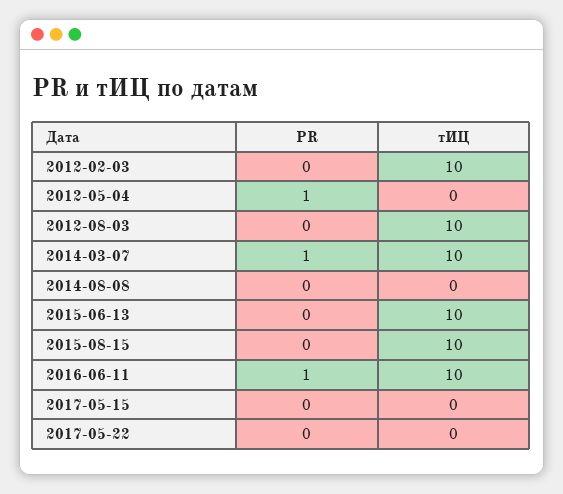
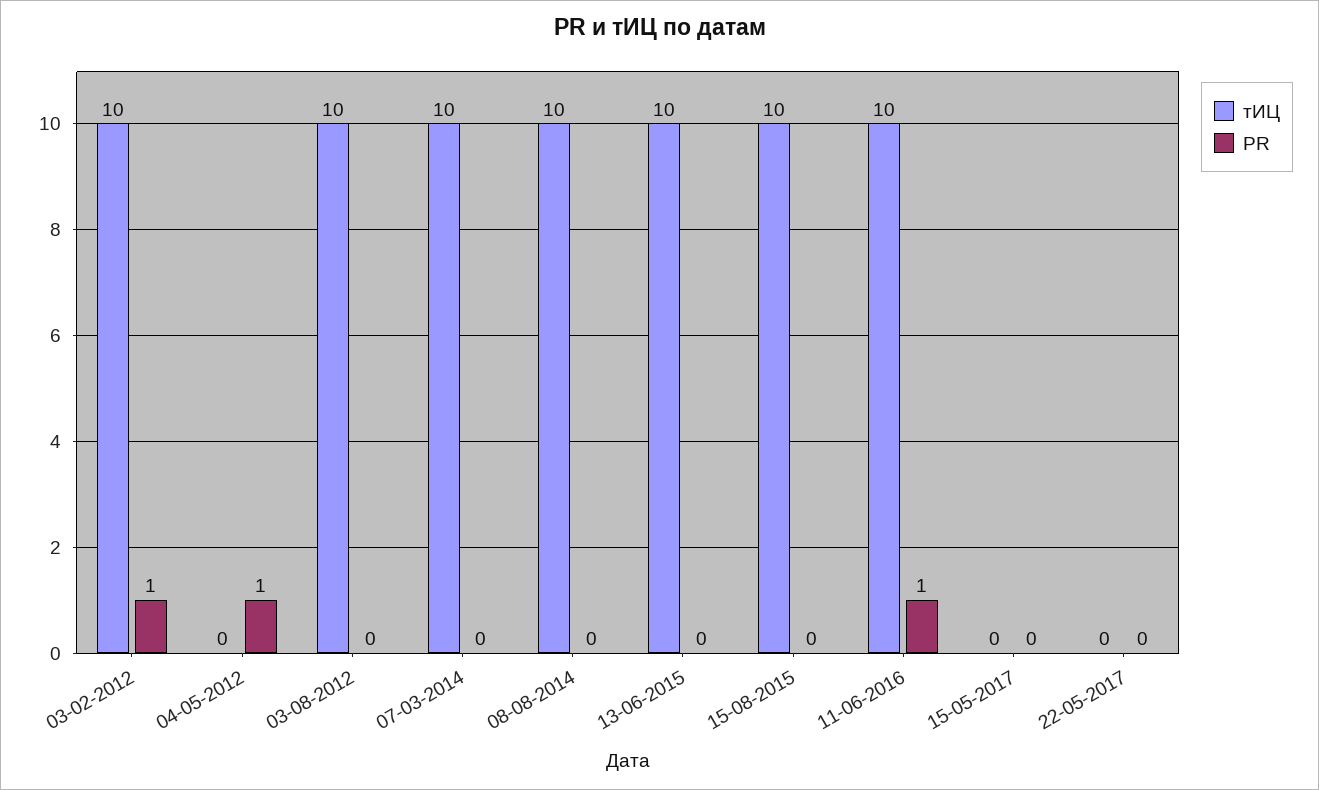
  {
    "PR": {
-     "2012-02-03": 0,
+     "2012-02-03": 1,
      "2012-05-04": 1,
      "2012-08-03": 0,
-     "2014-03-07": 1,
+     "2014-03-07": 0,
      "2014-08-08": 0,
      "2015-06-13": 0,
      "2015-08-15": 0,
      "2016-06-11": 1,
      "2017-05-15": 0,
      "2017-05-22": 0
    },
    "тИЦ": {
      "2012-02-03": 10,
      "2012-05-04": 0,
      "2012-08-03": 10,
      "2014-03-07": 10,
-     "2014-08-08": 0,
+     "2014-08-08": 10,
      "2015-06-13": 10,
      "2015-08-15": 10,
      "2016-06-11": 10,
      "2017-05-15": 0,
      "2017-05-22": 0
    }
  }

